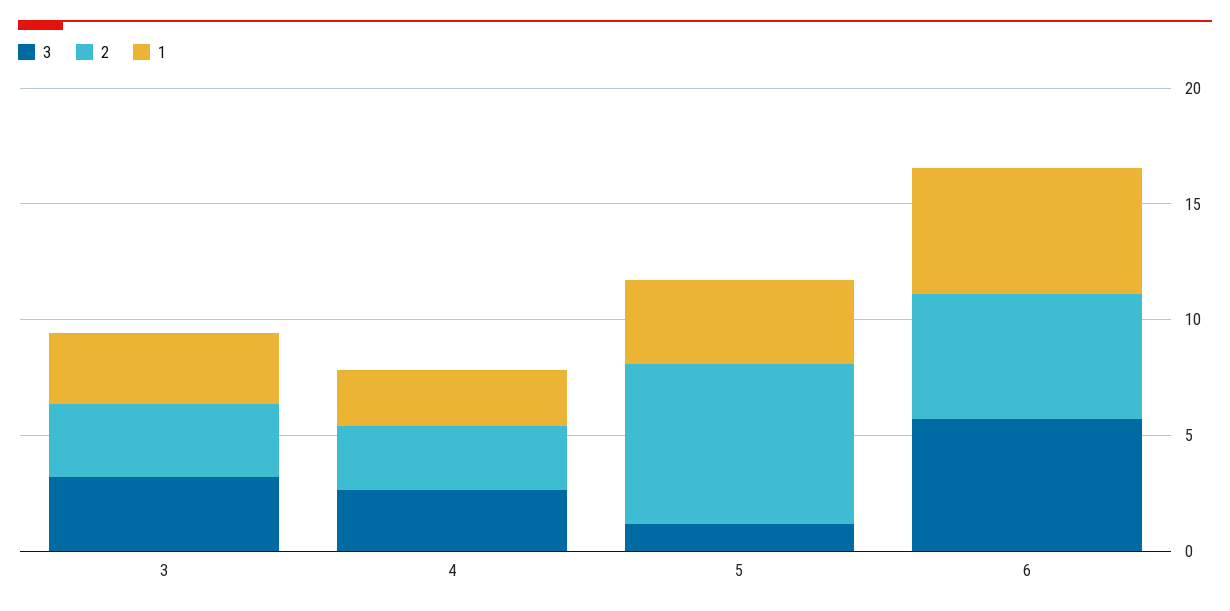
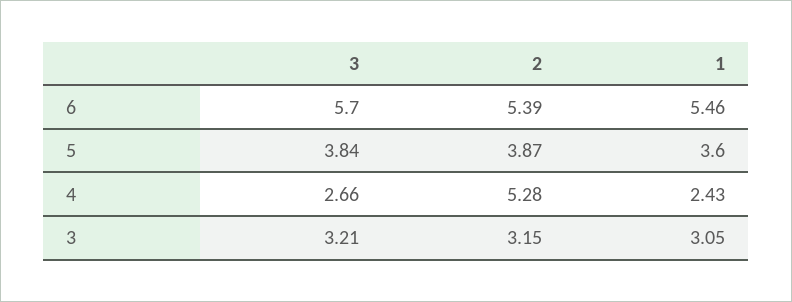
  {
    "3": {
      "3": 3.21,
      "4": 2.66,
-     "5": 1,
+     "5": 3.84,
      "6": 5.7
    },
    "2": {
      "3": 3.15,
-     "4": 3,
+     "4": 5.28,
-     "5": 7,
+     "5": 3.87,
      "6": 5.39
    },
    "1": {
      "3": 3.05,
      "4": 2.43,
      "5": 3.6,
      "6": 5.46
    }
  }

